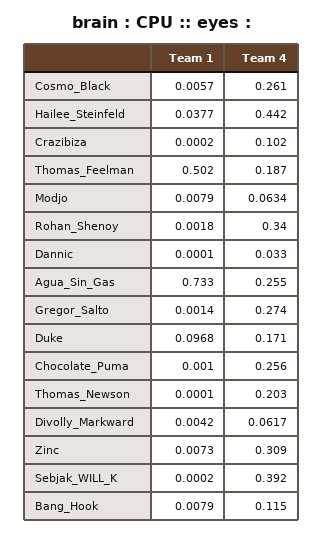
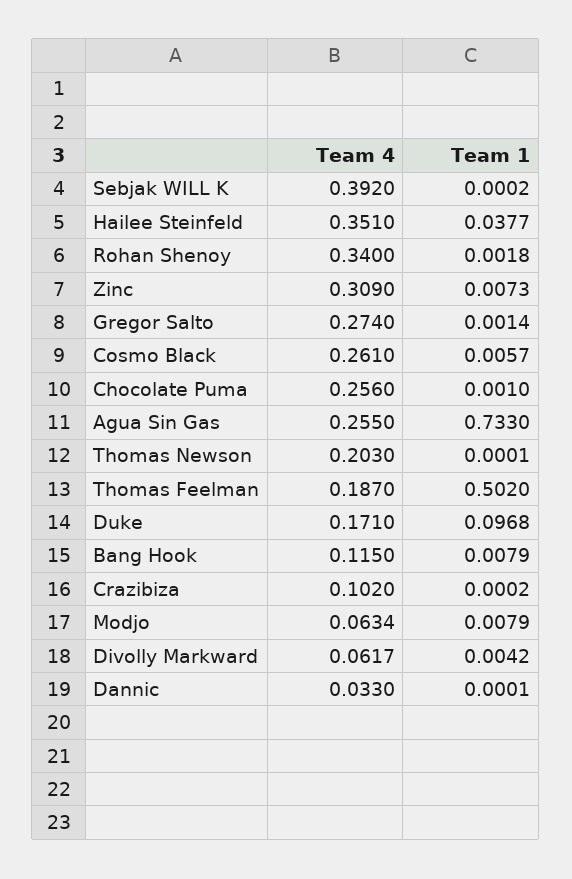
  {
    "Team 1": {
      "Cosmo_Black": 0.0057,
      "Hailee_Steinfeld": 0.0377,
      "Crazibiza": 0.0002,
      "Thomas_Feelman": 0.502,
      "Modjo": 0.0079,
      "Rohan_Shenoy": 0.0018,
      "Dannic": 0.0001,
      "Agua_Sin_Gas": 0.733,
      "Gregor_Salto": 0.0014,
      "Duke": 0.0968,
      "Chocolate_Puma": 0.001,
      "Thomas_Newson": 0.0001,
      "Divolly_Markward": 0.0042,
      "Zinc": 0.0073,
      "Sebjak_WILL_K": 0.0002,
      "Bang_Hook": 0.0079
    },
    "Team 4": {
      "Cosmo_Black": 0.261,
-     "Hailee_Steinfeld": 0.442,
+     "Hailee_Steinfeld": 0.351,
      "Crazibiza": 0.102,
      "Thomas_Feelman": 0.187,
      "Modjo": 0.0634,
      "Rohan_Shenoy": 0.34,
      "Dannic": 0.033,
      "Agua_Sin_Gas": 0.255,
      "Gregor_Salto": 0.274,
      "Duke": 0.171,
      "Chocolate_Puma": 0.256,
      "Thomas_Newson": 0.203,
      "Divolly_Markward": 0.0617,
      "Zinc": 0.309,
      "Sebjak_WILL_K": 0.392,
      "Bang_Hook": 0.115
    }
  }

